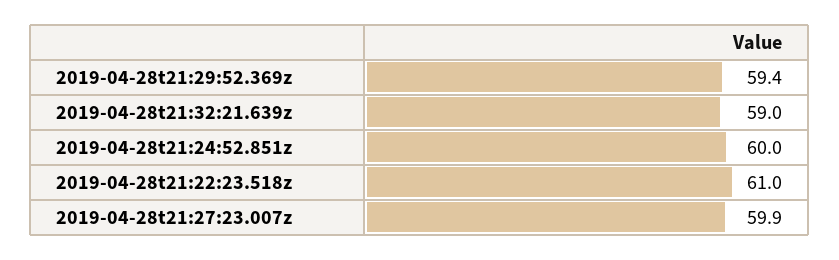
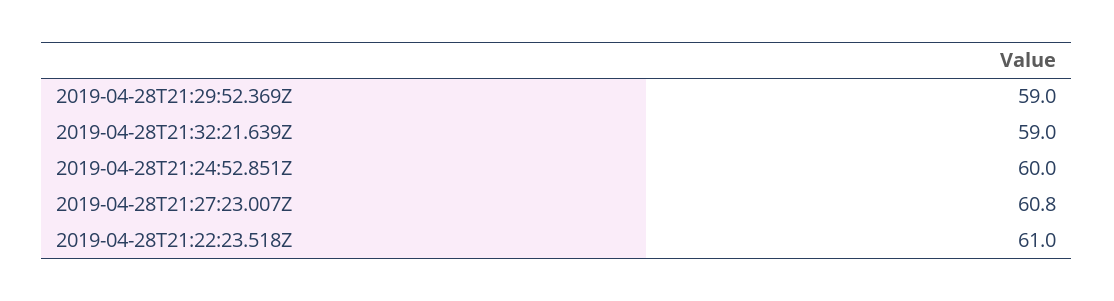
  {
-   "2019-04-28t21:29:52.369z": 59.4,
+   "2019-04-28t21:29:52.369z": 59,
    "2019-04-28t21:32:21.639z": 59,
    "2019-04-28t21:24:52.851z": 60,
    "2019-04-28t21:22:23.518z": 61,
-   "2019-04-28t21:27:23.007z": 59.9
+   "2019-04-28t21:27:23.007z": 60.8
  }

